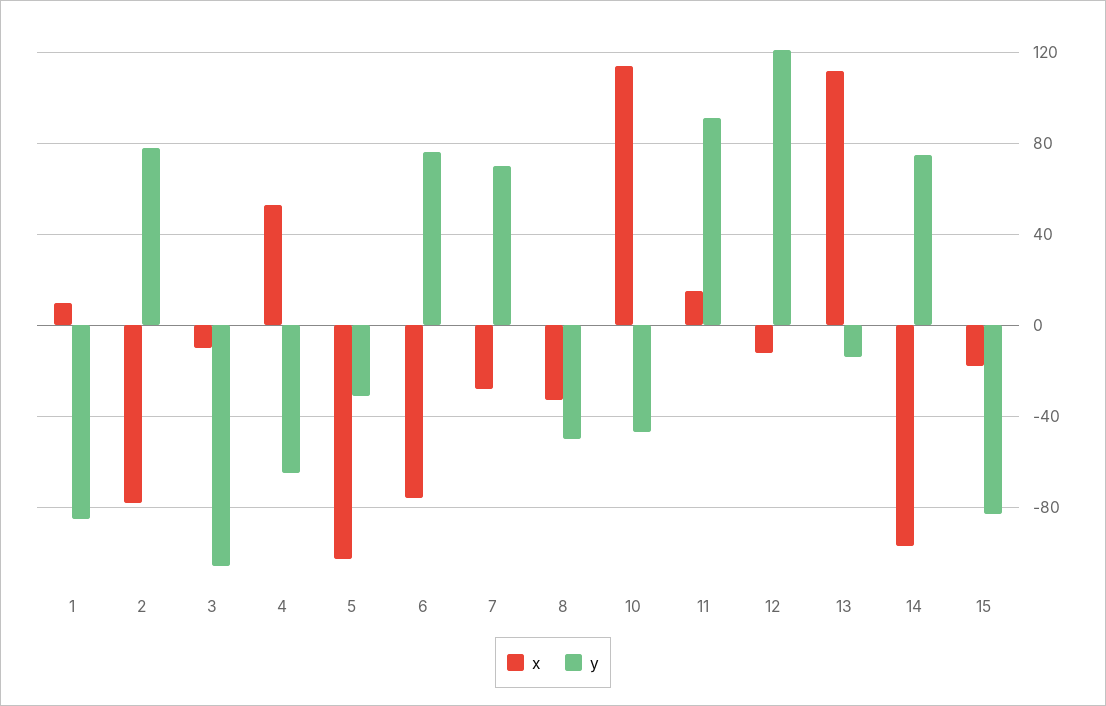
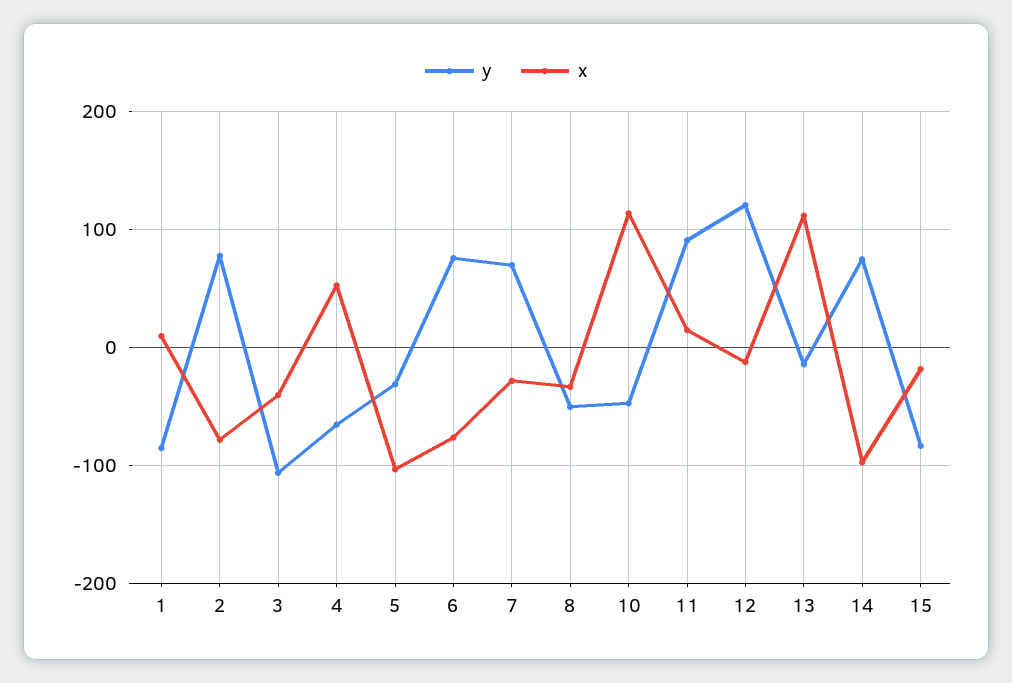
  {
    "x": {
      "1": 10,
      "2": -80,
-     "3": -10,
+     "3": -40,
      "4": 55,
      "5": -105,
      "6": -75,
      "7": -30,
      "8": -35,
      "10": 115,
      "11": 15,
      "12": -10,
      "13": 110,
      "14": -95,
      "15": -20
    },
    "y": {
      "1": -85,
      "2": 80,
      "3": -105,
      "4": -65,
      "5": -30,
      "6": 75,
      "7": 70,
      "8": -50,
      "10": -45,
      "11": 90,
      "12": 120,
      "13": -15,
      "14": 75,
      "15": -85
    }
  }

